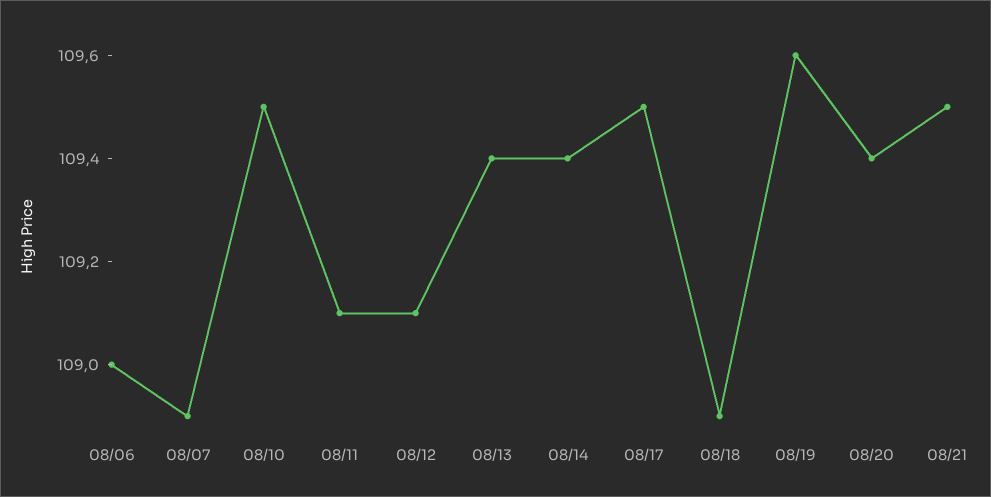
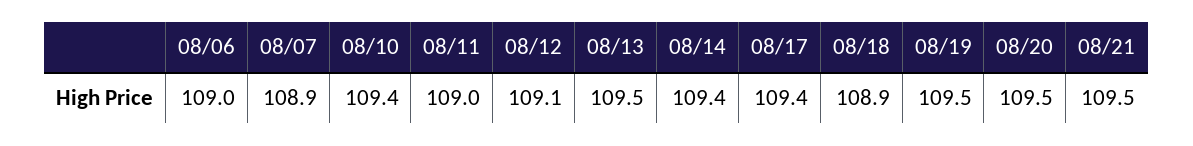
  {
    "08/06": 109,
    "08/07": 108.9,
-   "08/10": 109.5,
+   "08/10": 109.4,
-   "08/11": 109.1,
+   "08/11": 109,
    "08/12": 109.1,
-   "08/13": 109.4,
+   "08/13": 109.5,
    "08/14": 109.4,
-   "08/17": 109.5,
+   "08/17": 109.4,
    "08/18": 108.9,
-   "08/19": 109.6,
+   "08/19": 109.5,
-   "08/20": 109.4,
+   "08/20": 109.5,
    "08/21": 109.5
  }

